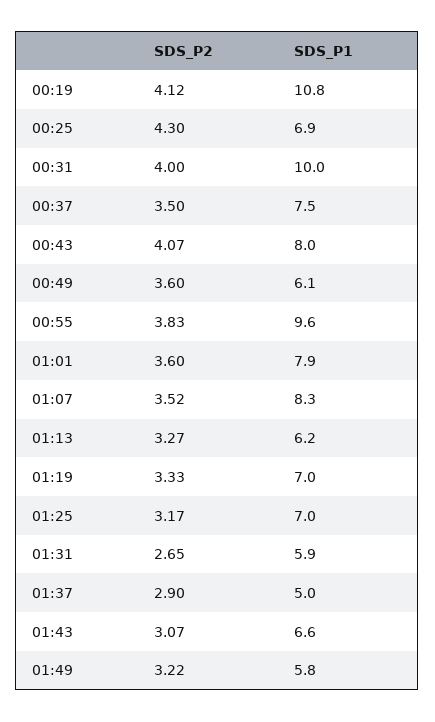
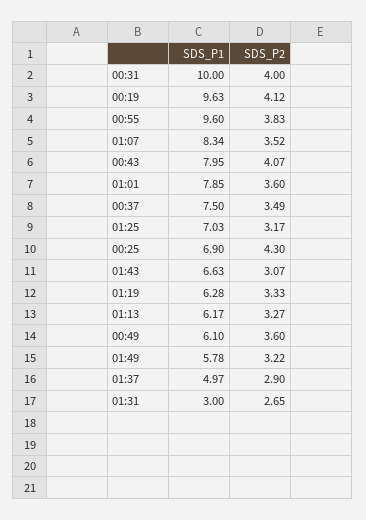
  {
    "SDS_P2": {
      "00:19": 4.12,
      "00:25": 4.3,
      "00:31": 4,
-     "00:37": 3.5,
+     "00:37": 3.49,
      "00:43": 4.07,
      "00:49": 3.6,
      "00:55": 3.83,
      "01:01": 3.6,
      "01:07": 3.52,
      "01:13": 3.27,
      "01:19": 3.33,
      "01:25": 3.17,
      "01:31": 2.65,
      "01:37": 2.9,
      "01:43": 3.07,
      "01:49": 3.22
    },
    "SDS_P1": {
-     "00:19": 10.8,
+     "00:19": 9.63,
      "00:25": 6.9,
      "00:31": 10,
      "00:37": 7.5,
      "00:43": 7.95,
      "00:49": 6.1,
      "00:55": 9.6,
      "01:01": 7.85,
      "01:07": 8.34,
      "01:13": 6.17,
-     "01:19": 7,
+     "01:19": 6.28,
      "01:25": 7.03,
-     "01:31": 5.9,
+     "01:31": 3,
      "01:37": 4.97,
      "01:43": 6.63,
      "01:49": 5.78
    }
  }

